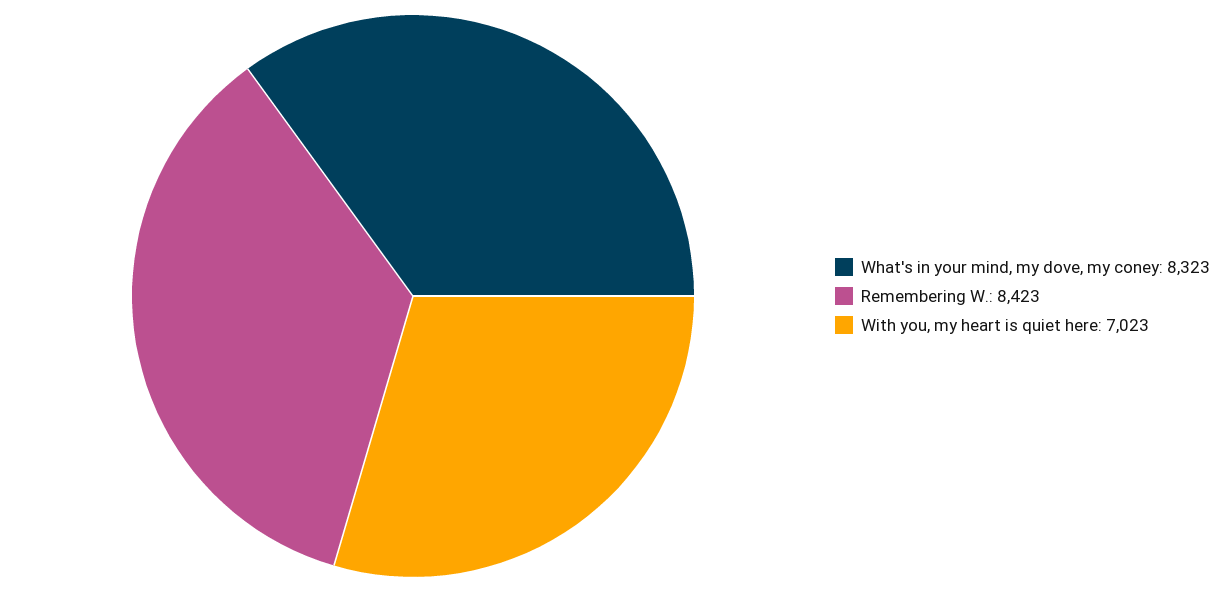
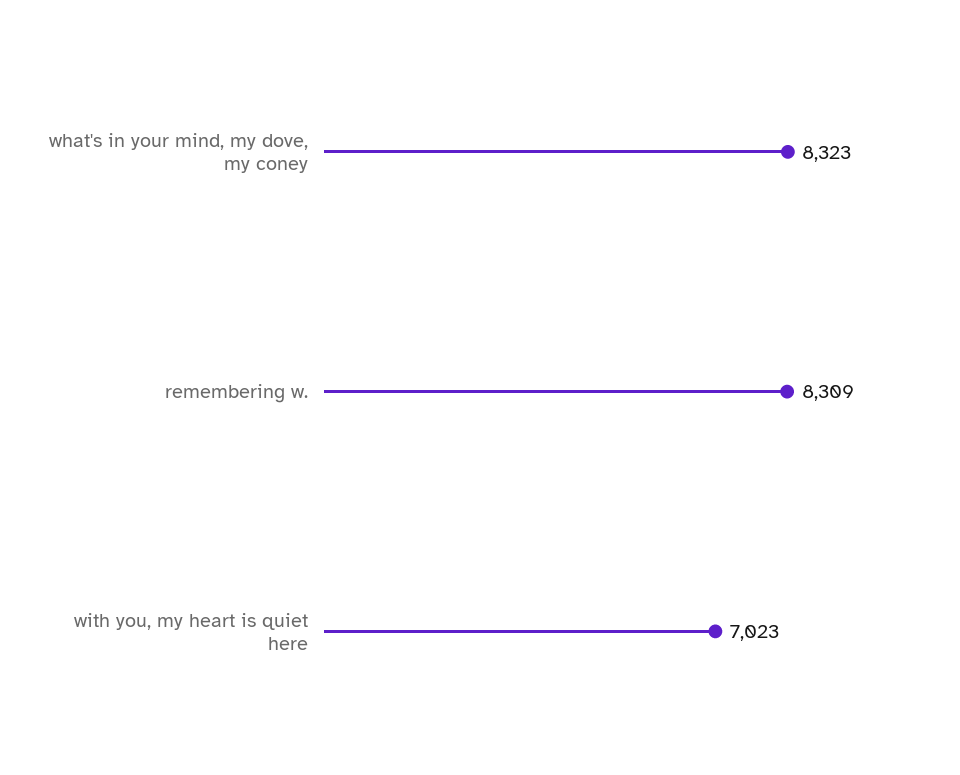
  {
    "What's in your mind, my dove, my coney": 8323,
-   "Remembering W.": 8423,
+   "Remembering W.": 8309,
    "With you, my heart is quiet here": 7023
  }

